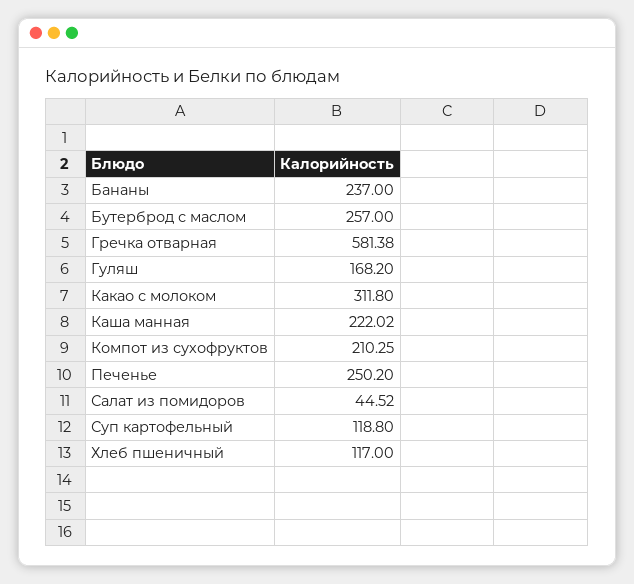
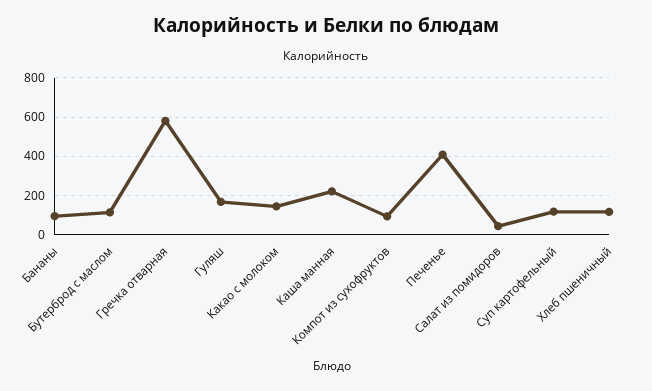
  {
-   "Бананы": 237,
+   "Бананы": 100,
-   "Бутерброд с маслом": 257,
+   "Бутерброд с маслом": 100,
    "Гречка отварная": 581.38,
    "Гуляш": 168.2,
-   "Какао с молоком": 311.8,
+   "Какао с молоком": 150,
    "Каша манная": 222.02,
-   "Компот из сухофруктов": 210.25,
+   "Компот из сухофруктов": 100,
-   "Печенье": 250.2,
+   "Печенье": 400,
    "Салат из помидоров": 44.52,
    "Суп картофельный": 118.8,
    "Хлеб пшеничный": 117
  }

